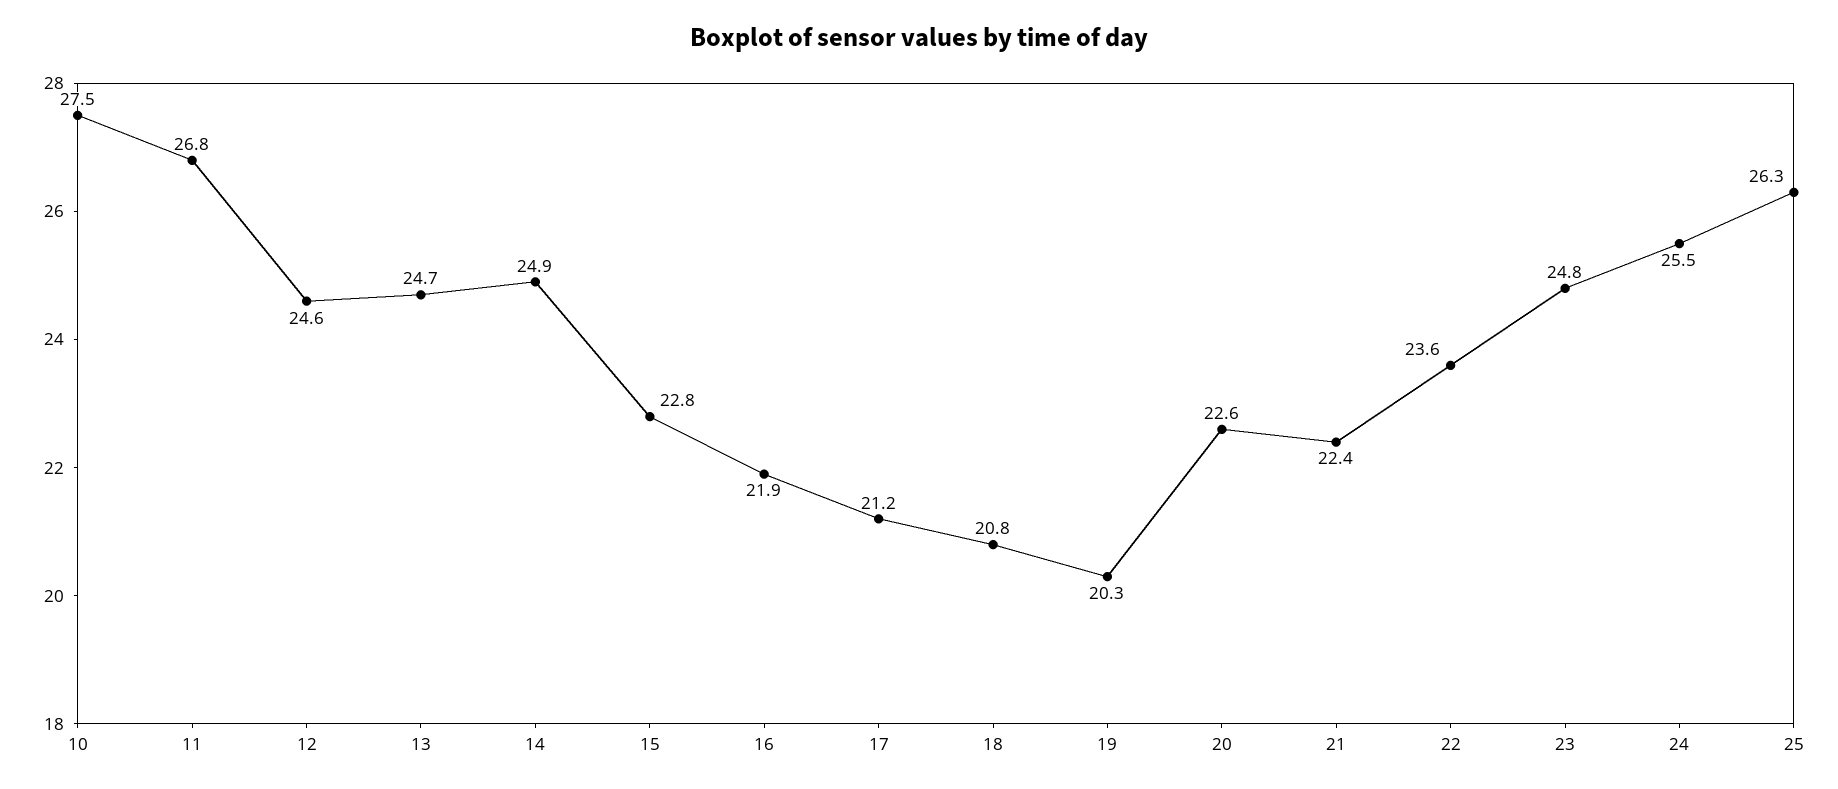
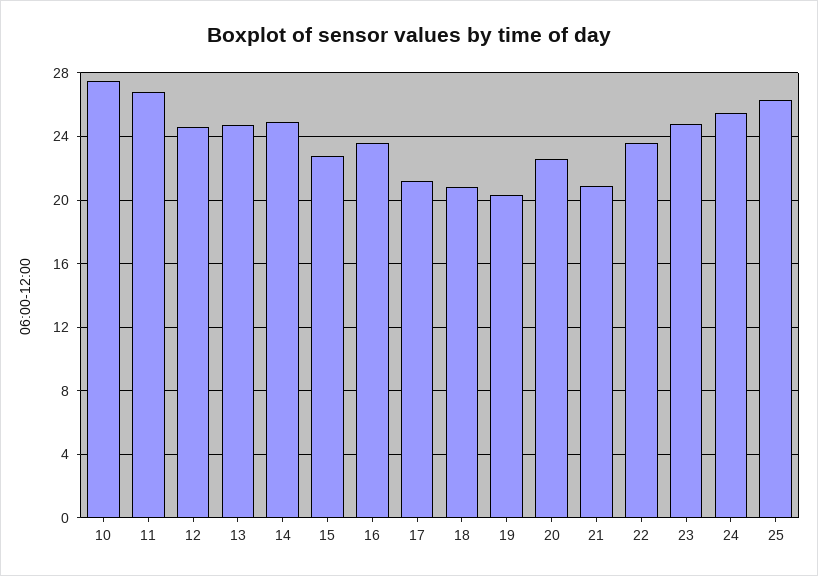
  {
    "10": 27.5,
    "11": 26.8,
    "12": 24.6,
    "13": 24.7,
    "14": 24.9,
    "15": 22.8,
-   "16": 21.9,
+   "16": 23.5,
    "17": 21.2,
    "18": 20.8,
    "19": 20.3,
    "20": 22.6,
-   "21": 22.4,
+   "21": 21,
    "22": 23.6,
    "23": 24.8,
    "24": 25.5,
    "25": 26.3
  }

